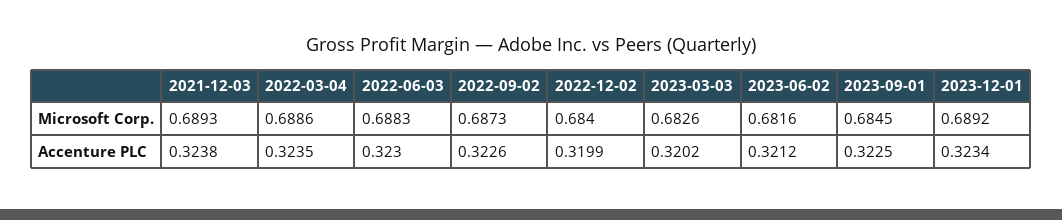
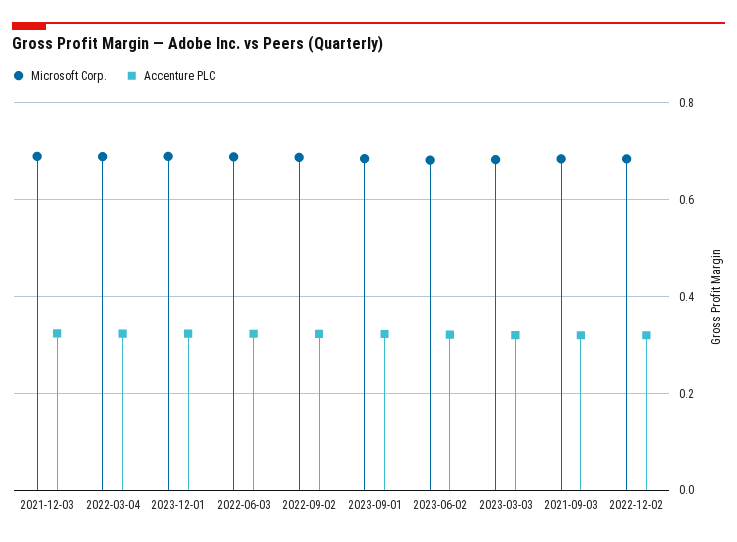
  {
    "Microsoft Corp.": {
      "2021-12-03": 0.6893,
      "2022-03-04": 0.6886,
      "2022-06-03": 0.6883,
      "2022-09-02": 0.6873,
      "2022-12-02": 0.684,
      "2023-03-03": 0.6826,
      "2023-06-02": 0.6816,
      "2023-09-01": 0.6845,
-     "2023-12-01": 0.6892
+     "2023-12-01": 0.6892,
+     "2021-09-03": 0.68
    },
    "Accenture PLC": {
      "2021-12-03": 0.3238,
      "2022-03-04": 0.3235,
      "2022-06-03": 0.323,
      "2022-09-02": 0.3226,
      "2022-12-02": 0.3199,
      "2023-03-03": 0.3202,
      "2023-06-02": 0.3212,
      "2023-09-01": 0.3225,
-     "2023-12-01": 0.3234
+     "2023-12-01": 0.3234,
+     "2021-09-03": 0.32
    }
  }

